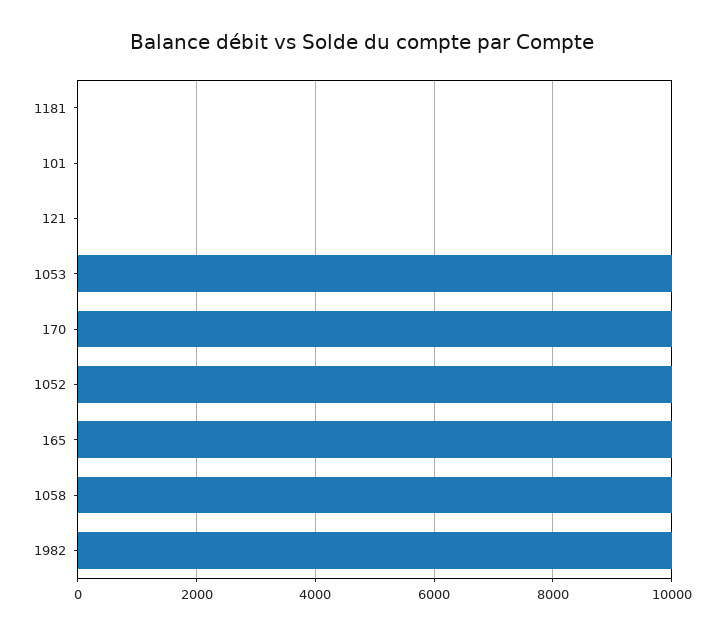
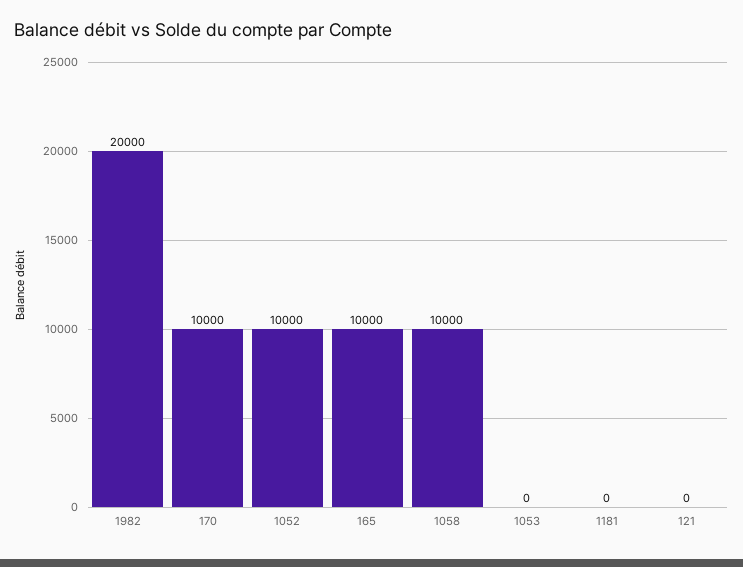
  {
    "1181": 0,
-   "101": 0,
    "121": 0,
-   "1053": 10000,
+   "1053": 0,
    "170": 10000,
    "1052": 10000,
    "165": 10000,
    "1058": 10000,
-   "1982": 10000
+   "1982": 20000
  }

